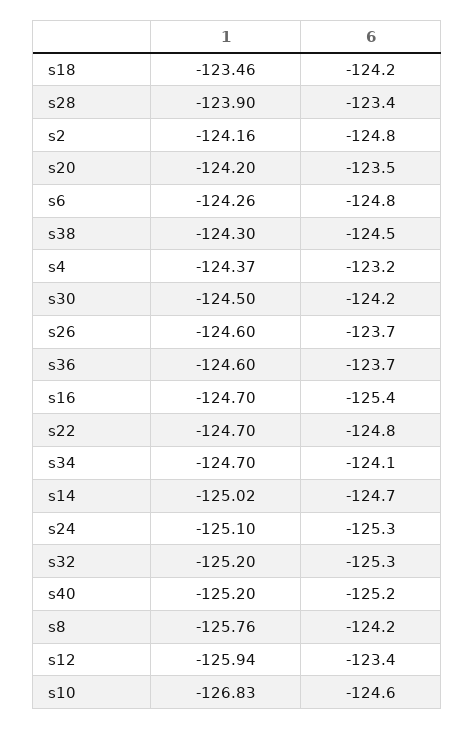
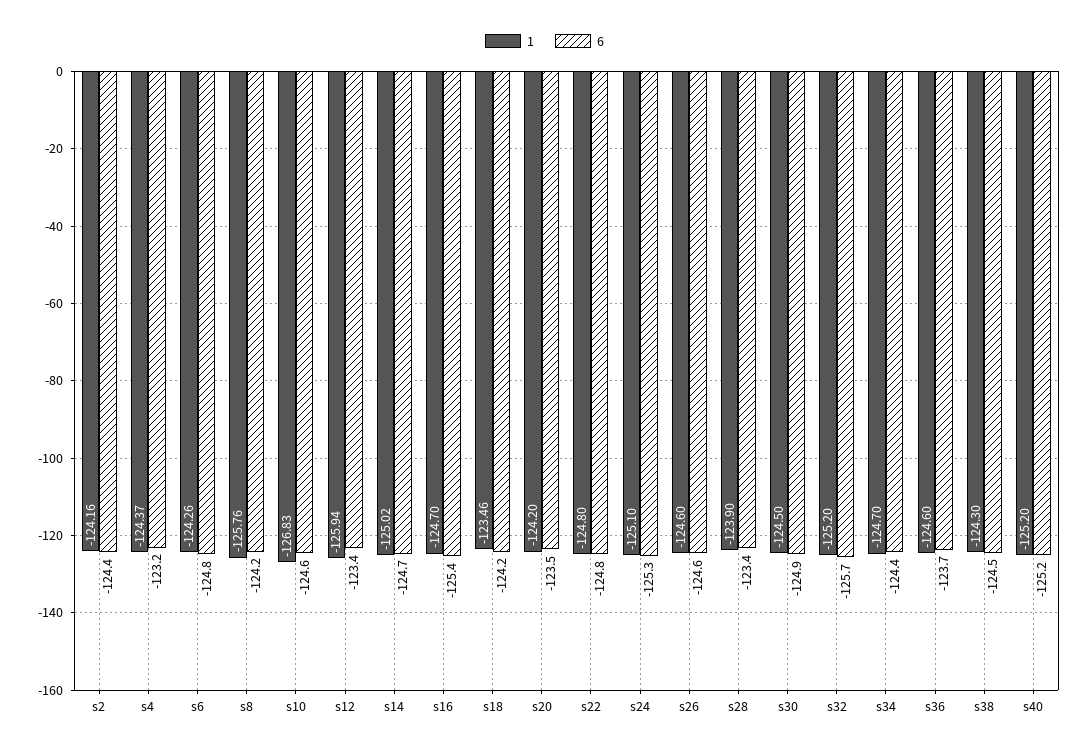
  {
    "1": {
      "s18": -123.46,
      "s28": -123.9,
      "s2": -124.16,
      "s20": -124.2,
      "s6": -124.26,
      "s38": -124.3,
      "s4": -124.37,
      "s30": -124.5,
      "s26": -124.6,
      "s36": -124.6,
      "s16": -124.7,
-     "s22": -124.7,
+     "s22": -124.8,
      "s34": -124.7,
      "s14": -125.02,
      "s24": -125.1,
      "s32": -125.2,
      "s40": -125.2,
      "s8": -125.76,
      "s12": -125.94,
      "s10": -126.83
    },
    "6": {
      "s18": -124.2,
      "s28": -123.4,
-     "s2": -124.8,
+     "s2": -124.4,
      "s20": -123.5,
      "s6": -124.8,
      "s38": -124.5,
      "s4": -123.2,
-     "s30": -124.2,
+     "s30": -124.9,
-     "s26": -123.7,
+     "s26": -124.6,
      "s36": -123.7,
      "s16": -125.4,
      "s22": -124.8,
-     "s34": -124.1,
+     "s34": -124.4,
      "s14": -124.7,
      "s24": -125.3,
-     "s32": -125.3,
+     "s32": -125.7,
      "s40": -125.2,
      "s8": -124.2,
      "s12": -123.4,
      "s10": -124.6
    }
  }

